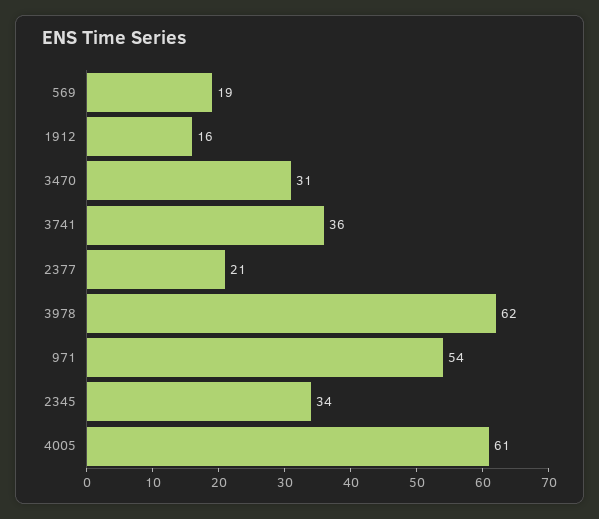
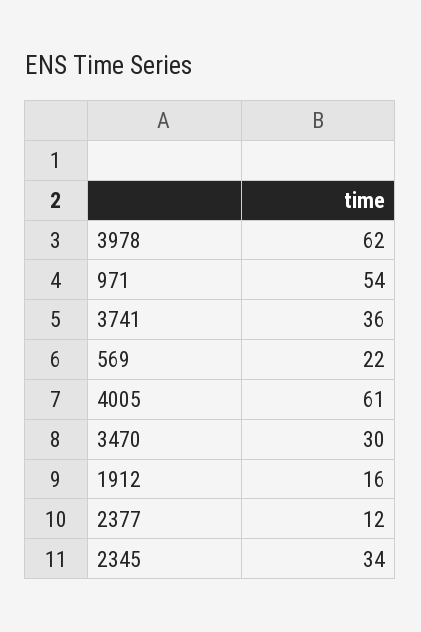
  {
-   "569": 19,
+   "569": 22,
    "1912": 16,
-   "3470": 31,
+   "3470": 30,
    "3741": 36,
-   "2377": 21,
+   "2377": 12,
    "3978": 62,
    "971": 54,
    "2345": 34,
    "4005": 61
  }

